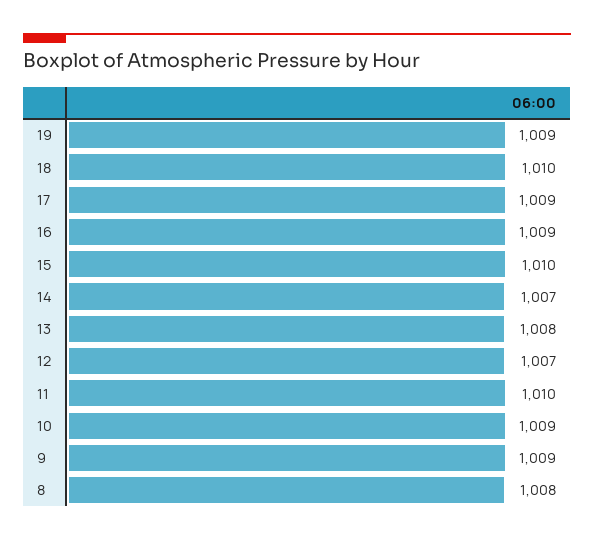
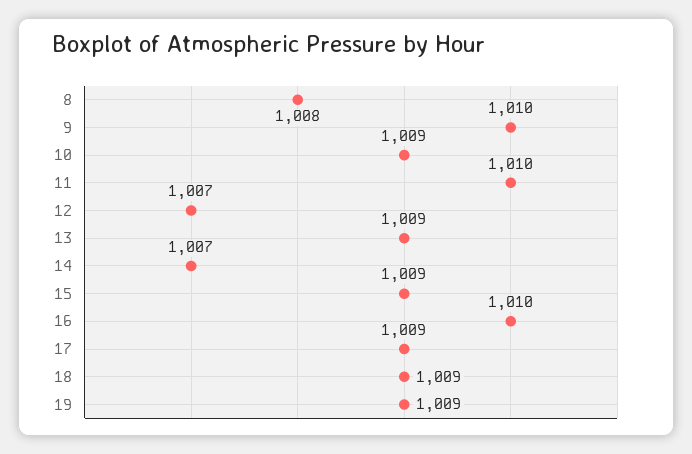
  {
    "19": 1009,
-   "18": 1010,
+   "18": 1009,
    "17": 1009,
-   "16": 1009,
+   "16": 1010,
-   "15": 1010,
+   "15": 1009,
    "14": 1007,
-   "13": 1008,
+   "13": 1009,
    "12": 1007,
    "11": 1010,
    "10": 1009,
-   "9": 1009,
+   "9": 1010,
    "8": 1008
  }

